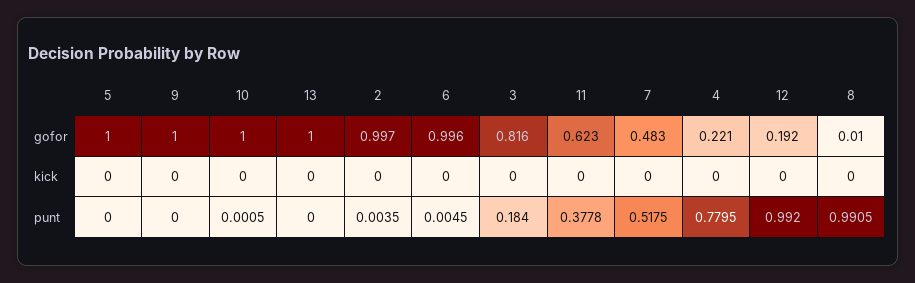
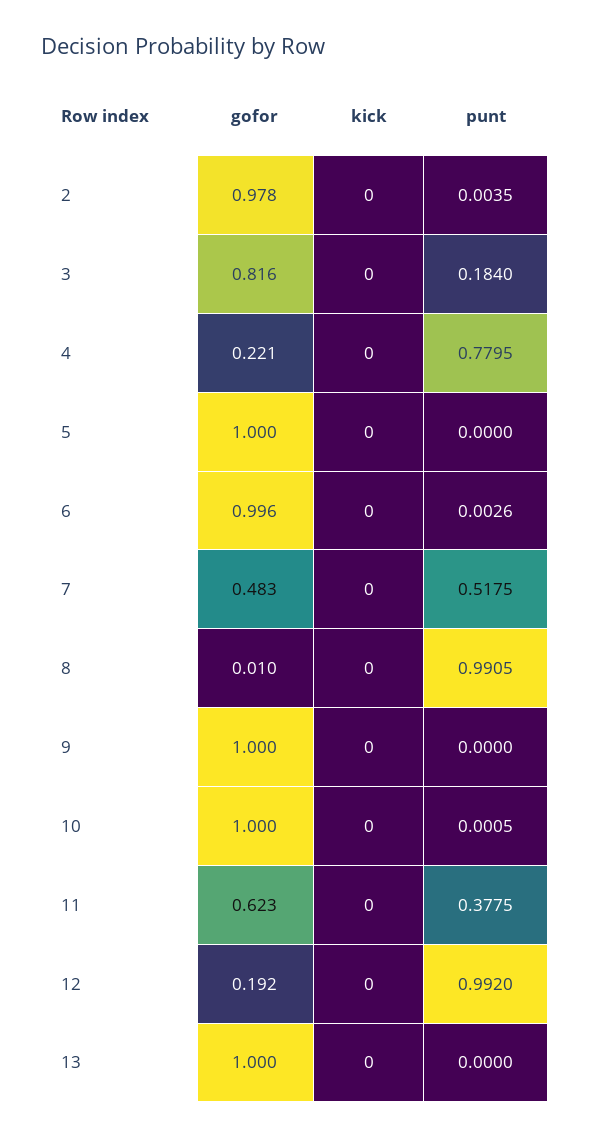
  {
    "5": {
      "gofor": 1,
      "kick": 0,
      "punt": 0
    },
    "9": {
      "gofor": 1,
      "kick": 0,
      "punt": 0
    },
    "10": {
      "gofor": 1,
      "kick": 0,
      "punt": 0.0005
    },
    "13": {
      "gofor": 1,
      "kick": 0,
      "punt": 0
    },
    "2": {
-     "gofor": 0.997,
+     "gofor": 0.978,
      "kick": 0,
      "punt": 0.0035
    },
    "6": {
      "gofor": 0.996,
      "kick": 0,
-     "punt": 0.0045
+     "punt": 0.0026
    },
    "3": {
      "gofor": 0.816,
      "kick": 0,
      "punt": 0.184
    },
    "11": {
      "gofor": 0.623,
      "kick": 0,
-     "punt": 0.3778
+     "punt": 0.3775
    },
    "7": {
      "gofor": 0.483,
      "kick": 0,
      "punt": 0.5175
    },
    "4": {
      "gofor": 0.221,
      "kick": 0,
      "punt": 0.7795
    },
    "12": {
      "gofor": 0.192,
      "kick": 0,
      "punt": 0.992
    },
    "8": {
      "gofor": 0.01,
      "kick": 0,
      "punt": 0.9905
    }
  }

